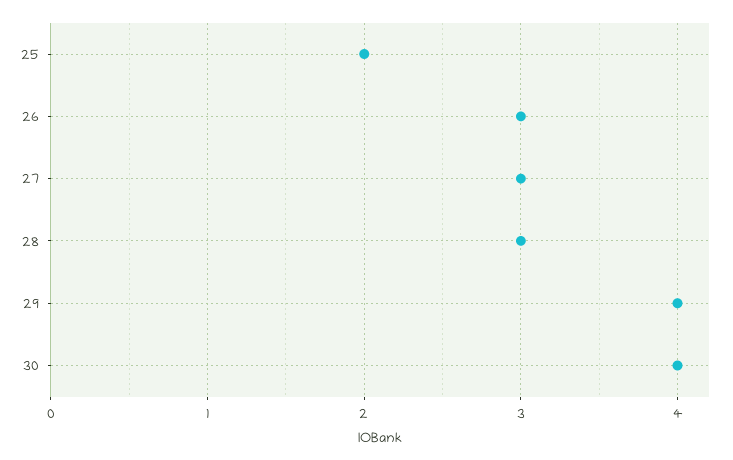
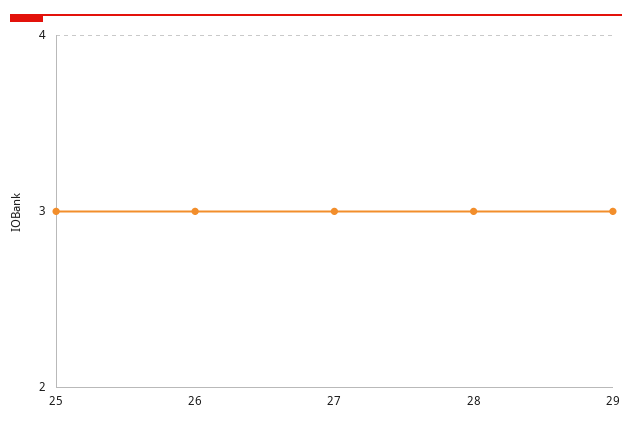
  {
-   "25": 2,
+   "25": 3,
    "26": 3,
    "27": 3,
    "28": 3,
-   "29": 4,
+   "29": 3
-   "30": 4
  }

